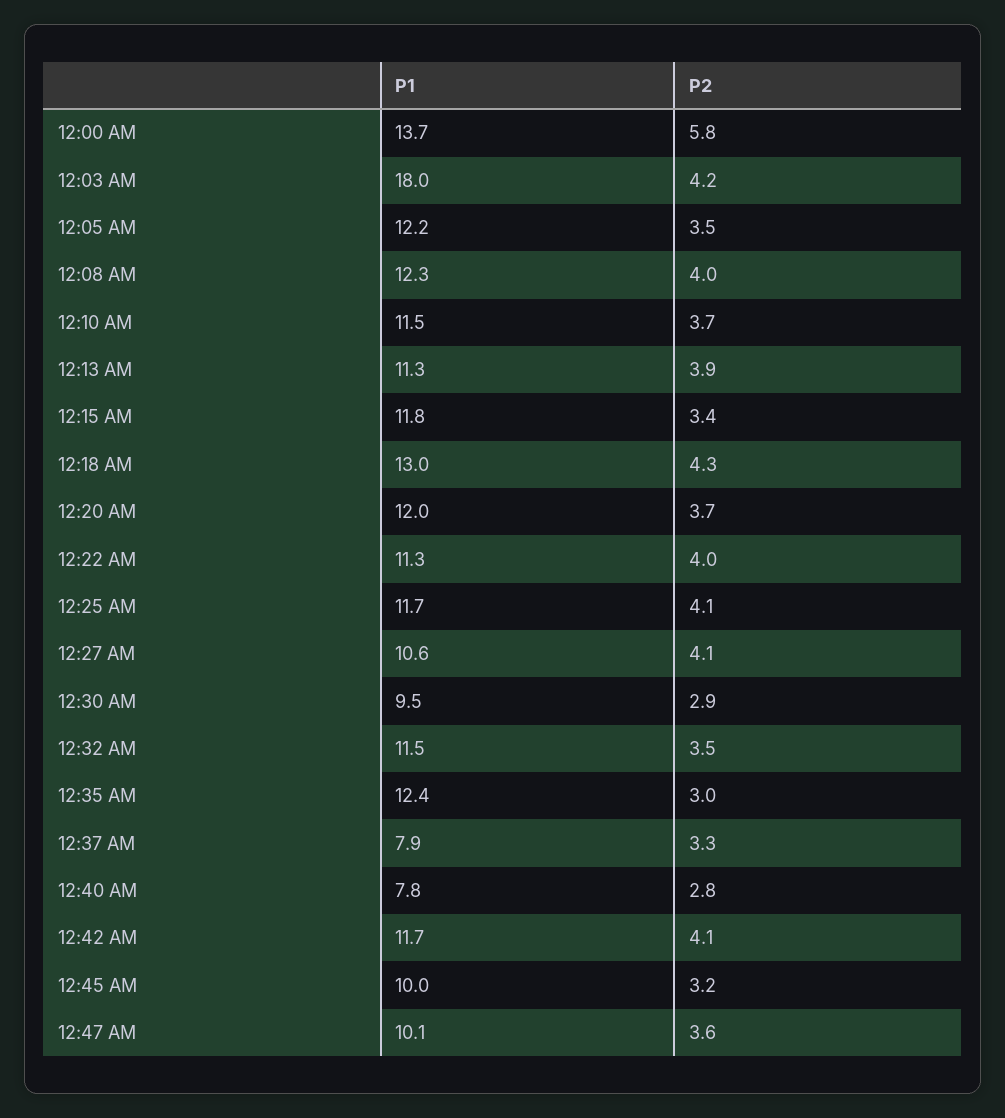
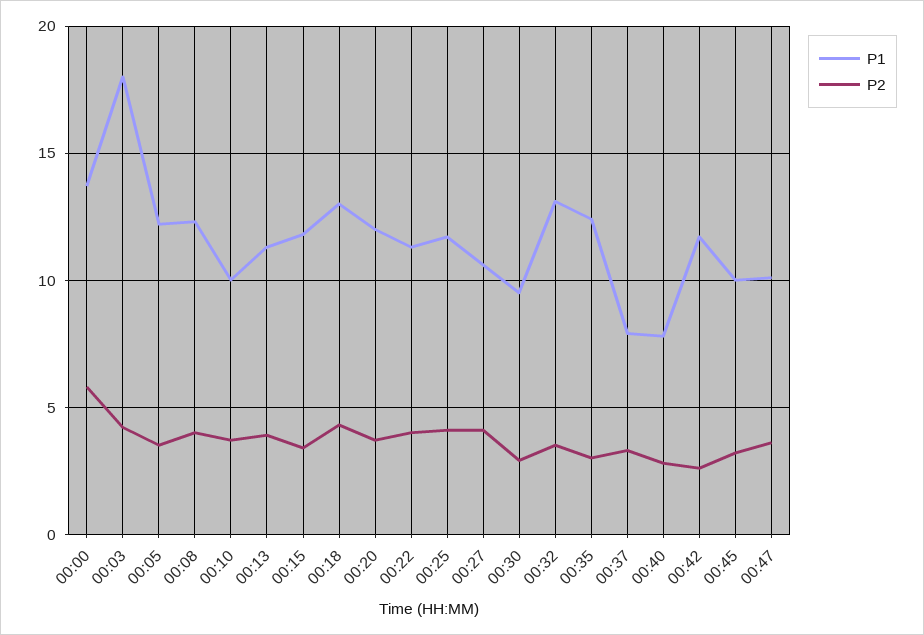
  {
    "P1": {
      "12:00 AM": 13.7,
      "12:03 AM": 18,
      "12:05 AM": 12.2,
      "12:08 AM": 12.3,
-     "12:10 AM": 11.5,
+     "12:10 AM": 10,
      "12:13 AM": 11.3,
      "12:15 AM": 11.8,
      "12:18 AM": 13,
      "12:20 AM": 12,
      "12:22 AM": 11.3,
      "12:25 AM": 11.7,
      "12:27 AM": 10.6,
      "12:30 AM": 9.5,
-     "12:32 AM": 11.5,
+     "12:32 AM": 13,
      "12:35 AM": 12.4,
      "12:37 AM": 7.9,
      "12:40 AM": 7.8,
      "12:42 AM": 11.7,
      "12:45 AM": 10,
      "12:47 AM": 10.1
    },
    "P2": {
      "12:00 AM": 5.8,
      "12:03 AM": 4.2,
      "12:05 AM": 3.5,
      "12:08 AM": 4,
      "12:10 AM": 3.7,
      "12:13 AM": 3.9,
      "12:15 AM": 3.4,
      "12:18 AM": 4.3,
      "12:20 AM": 3.7,
      "12:22 AM": 4,
      "12:25 AM": 4.1,
      "12:27 AM": 4.1,
      "12:30 AM": 2.9,
      "12:32 AM": 3.5,
      "12:35 AM": 3,
      "12:37 AM": 3.3,
      "12:40 AM": 2.8,
-     "12:42 AM": 4.1,
+     "12:42 AM": 2.5,
      "12:45 AM": 3.2,
      "12:47 AM": 3.6
    }
  }

